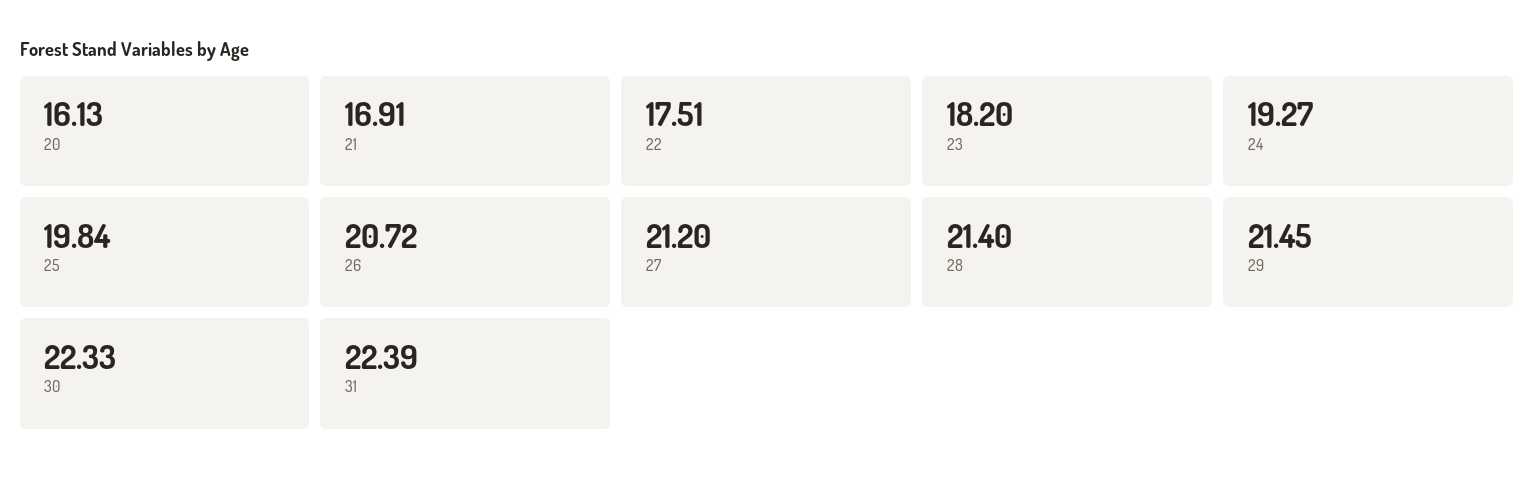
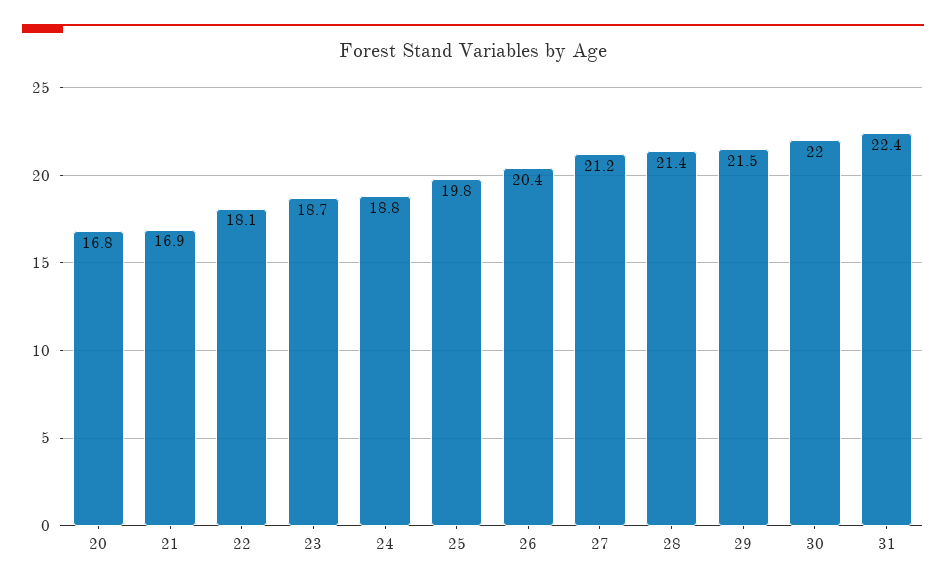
  {
-   "20": 16.13,
+   "20": 16.8,
    "21": 16.91,
-   "22": 17.51,
+   "22": 18.1,
-   "23": 18.2,
+   "23": 18.7,
-   "24": 19.27,
+   "24": 18.8,
    "25": 19.84,
-   "26": 20.72,
+   "26": 20.4,
    "27": 21.2,
    "28": 21.4,
    "29": 21.45,
-   "30": 22.33,
+   "30": 22,
    "31": 22.39
  }

